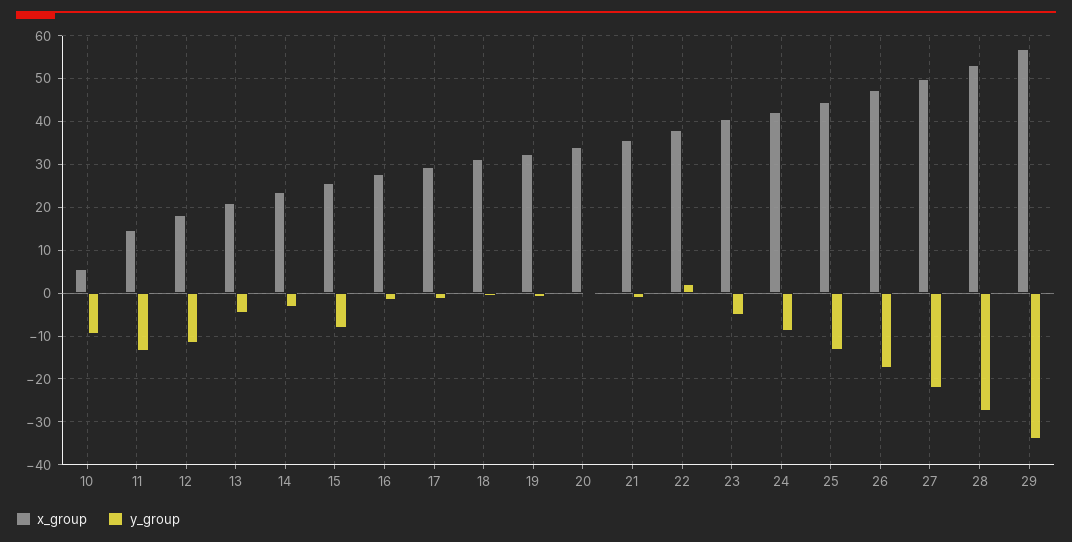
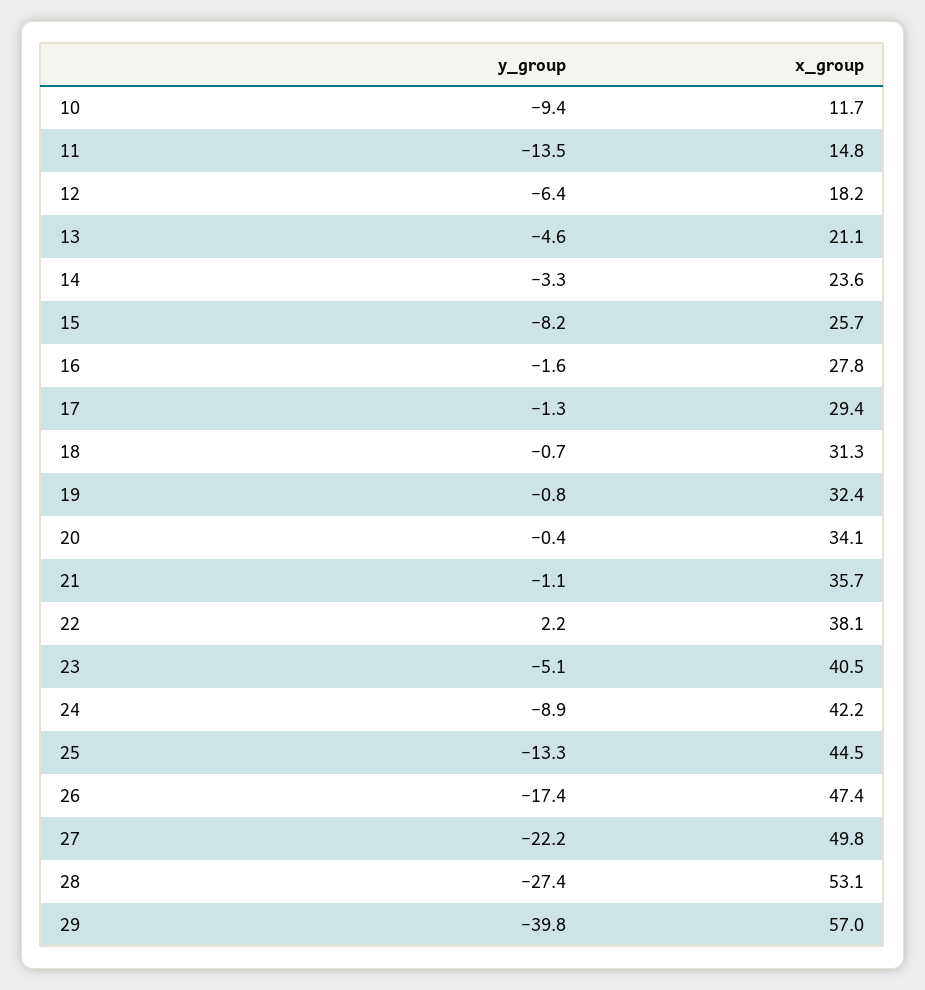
  {
    "x_group": {
-     "10": 6,
+     "10": 11.7,
      "11": 14.8,
      "12": 18.2,
      "13": 21.1,
      "14": 23.6,
      "15": 25.7,
      "16": 27.8,
      "17": 29.4,
      "18": 31.3,
      "19": 32.4,
      "20": 34.1,
      "21": 35.7,
      "22": 38.1,
      "23": 40.5,
      "24": 42.2,
      "25": 44.5,
      "26": 47.4,
      "27": 49.8,
      "28": 53.1,
      "29": 57
    },
    "y_group": {
      "10": -9.4,
      "11": -13.5,
-     "12": -12,
+     "12": -6.4,
      "13": -4.6,
      "14": -3.3,
      "15": -8.2,
      "16": -1.6,
      "17": -1.3,
      "18": -0.7,
      "19": -0.8,
      "20": -0.4,
      "21": -1.1,
      "22": 2.2,
      "23": -5.1,
      "24": -8.9,
      "25": -13.3,
      "26": -17.4,
      "27": -22.2,
      "28": -27.4,
-     "29": -34
+     "29": -39.8
    }
  }

